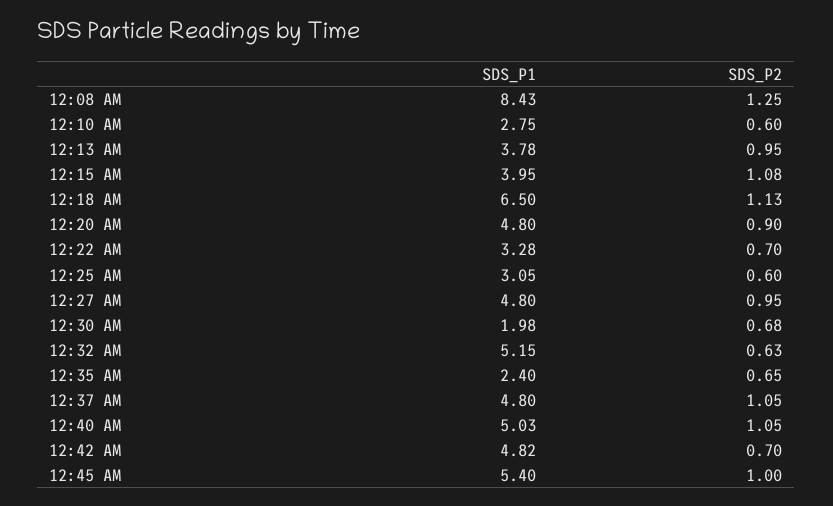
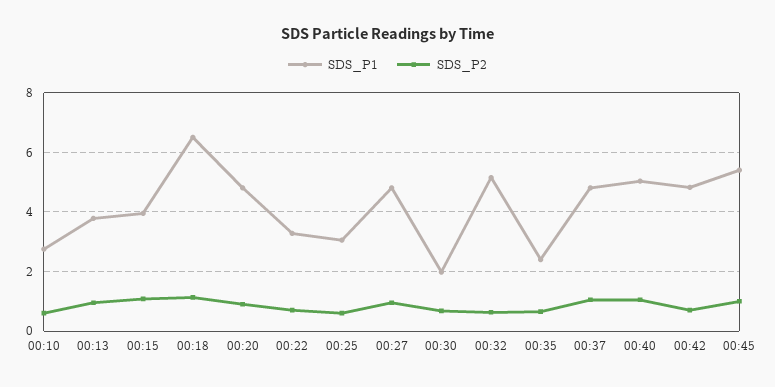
  {
    "SDS_P1": {
-     "12:08 AM": 8.43,
      "12:10 AM": 2.75,
      "12:13 AM": 3.78,
      "12:15 AM": 3.95,
      "12:18 AM": 6.5,
      "12:20 AM": 4.8,
      "12:22 AM": 3.28,
      "12:25 AM": 3.05,
      "12:27 AM": 4.8,
      "12:30 AM": 1.98,
      "12:32 AM": 5.15,
      "12:35 AM": 2.4,
      "12:37 AM": 4.8,
      "12:40 AM": 5.03,
      "12:42 AM": 4.82,
      "12:45 AM": 5.4
    },
    "SDS_P2": {
-     "12:08 AM": 1.25,
      "12:10 AM": 0.6,
      "12:13 AM": 0.95,
      "12:15 AM": 1.08,
      "12:18 AM": 1.13,
      "12:20 AM": 0.9,
      "12:22 AM": 0.7,
      "12:25 AM": 0.6,
      "12:27 AM": 0.95,
      "12:30 AM": 0.68,
      "12:32 AM": 0.63,
      "12:35 AM": 0.65,
      "12:37 AM": 1.05,
      "12:40 AM": 1.05,
      "12:42 AM": 0.7,
      "12:45 AM": 1
    }
  }

